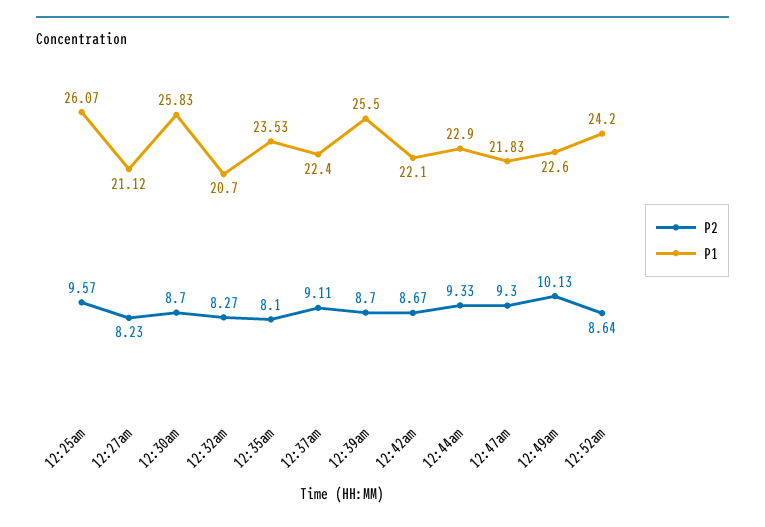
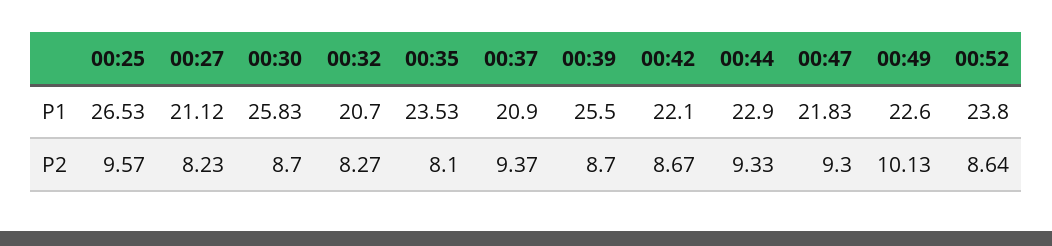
  {
    "P2": {
      "12:25am": 9.57,
      "12:27am": 8.23,
      "12:30am": 8.7,
      "12:32am": 8.27,
      "12:35am": 8.1,
-     "12:37am": 9.11,
+     "12:37am": 9.37,
      "12:39am": 8.7,
      "12:42am": 8.67,
      "12:44am": 9.33,
      "12:47am": 9.3,
      "12:49am": 10.13,
      "12:52am": 8.64
    },
    "P1": {
-     "12:25am": 26.07,
+     "12:25am": 26.53,
      "12:27am": 21.12,
      "12:30am": 25.83,
      "12:32am": 20.7,
      "12:35am": 23.53,
-     "12:37am": 22.4,
+     "12:37am": 20.9,
      "12:39am": 25.5,
      "12:42am": 22.1,
      "12:44am": 22.9,
      "12:47am": 21.83,
      "12:49am": 22.6,
-     "12:52am": 24.2
+     "12:52am": 23.8
    }
  }

